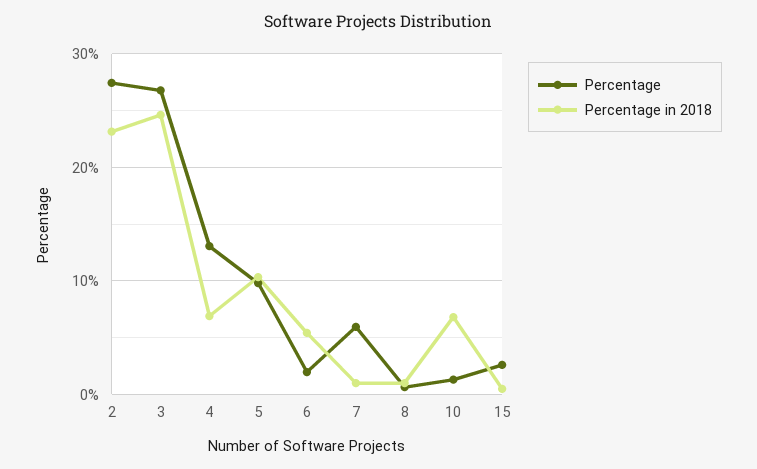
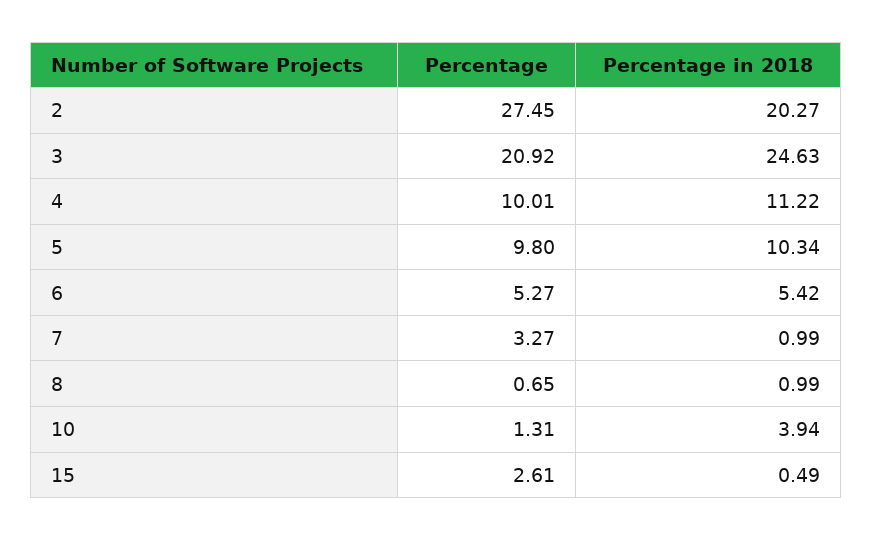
  {
    "Percentage": {
      "2": 27.45,
-     "3": 27,
+     "3": 20.92,
-     "4": 13,
+     "4": 10.01,
      "5": 9.8,
-     "6": 2,
+     "6": 5.27,
-     "7": 6,
+     "7": 3.27,
      "8": 0.65,
      "10": 1.31,
      "15": 2.61
    },
    "Percentage in 2018": {
-     "2": 23,
+     "2": 20.27,
      "3": 24.63,
-     "4": 7,
+     "4": 11.22,
      "5": 10.34,
      "6": 5.42,
      "7": 0.99,
      "8": 0.99,
-     "10": 7,
+     "10": 3.94,
      "15": 0.49
    }
  }

